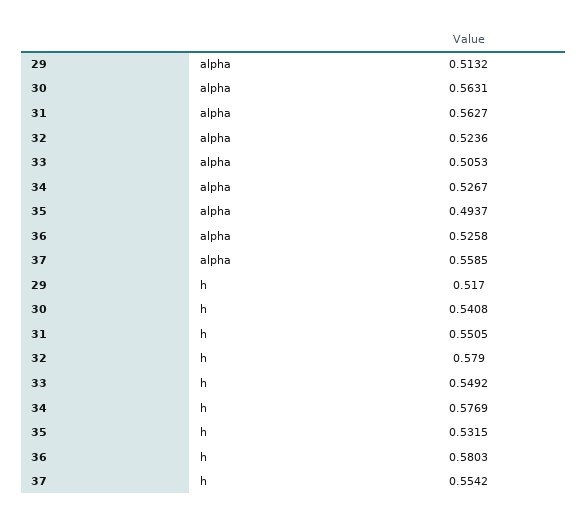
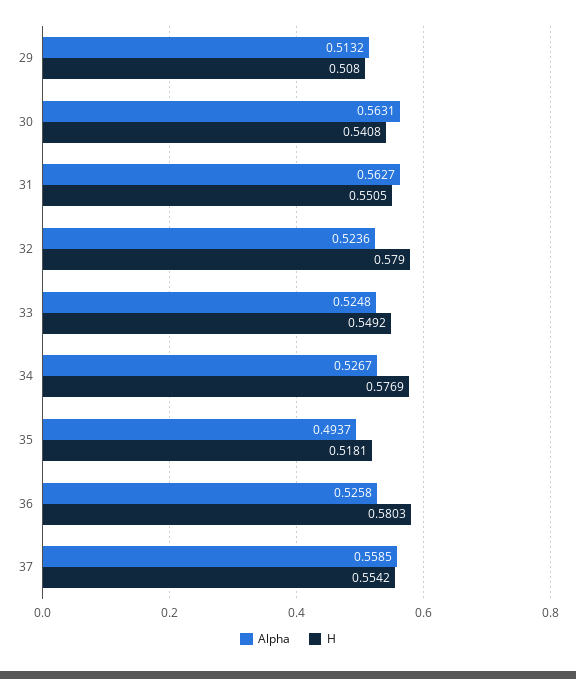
  {
    "alpha": {
      "29": 0.5132,
      "30": 0.5631,
      "31": 0.5627,
      "32": 0.5236,
-     "33": 0.5053,
+     "33": 0.5248,
      "34": 0.5267,
      "35": 0.4937,
      "36": 0.5258,
      "37": 0.5585
    },
    "h": {
-     "29": 0.517,
+     "29": 0.508,
      "30": 0.5408,
      "31": 0.5505,
      "32": 0.579,
      "33": 0.5492,
      "34": 0.5769,
-     "35": 0.5315,
+     "35": 0.5181,
      "36": 0.5803,
      "37": 0.5542
    }
  }

